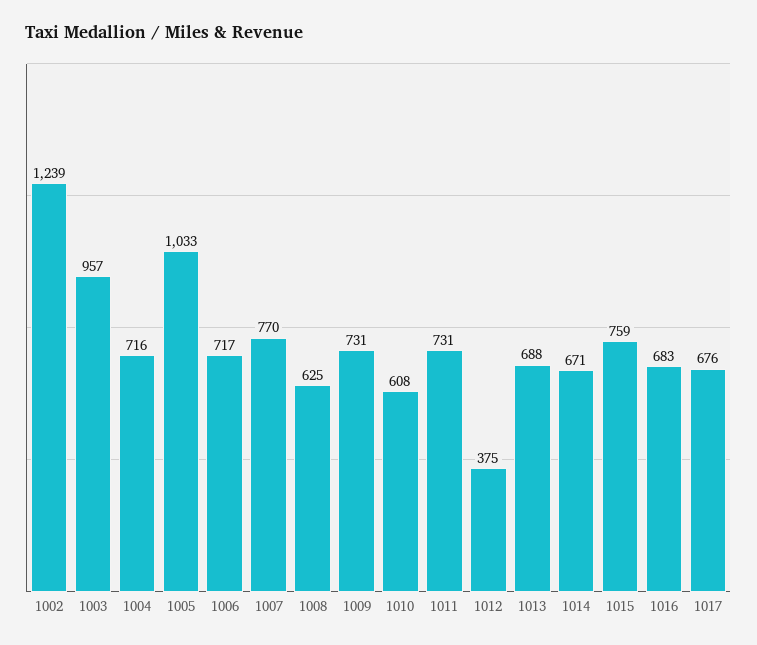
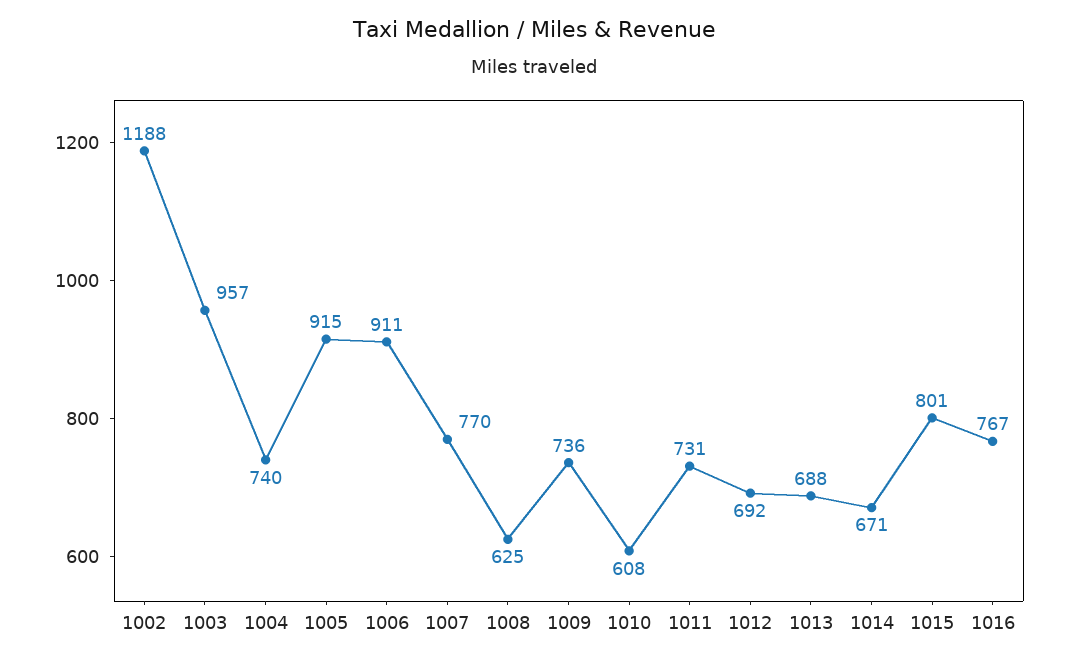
  {
-   "1002": 1239,
+   "1002": 1188,
    "1003": 957,
-   "1004": 716,
+   "1004": 740,
-   "1005": 1033,
+   "1005": 915,
-   "1006": 717,
+   "1006": 911,
    "1007": 770,
    "1008": 625,
-   "1009": 731,
+   "1009": 736,
    "1010": 608,
    "1011": 731,
-   "1012": 375,
+   "1012": 692,
    "1013": 688,
    "1014": 671,
-   "1015": 759,
+   "1015": 801,
-   "1016": 683,
+   "1016": 767
-   "1017": 676
  }

